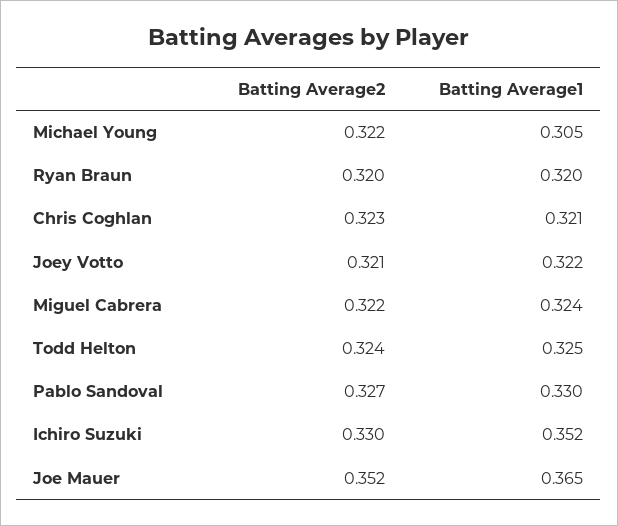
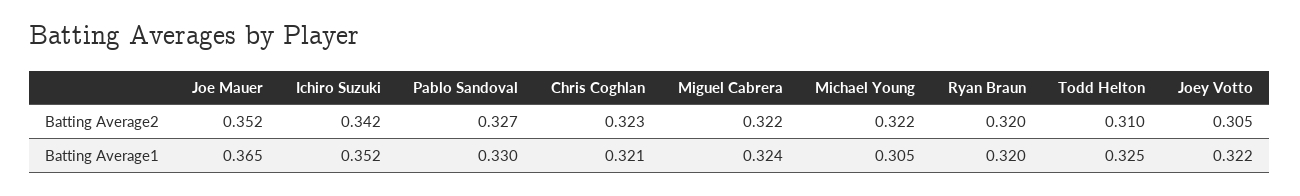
  {
    "Batting Average2": {
      "Michael Young": 0.322,
      "Ryan Braun": 0.32,
      "Chris Coghlan": 0.323,
-     "Joey Votto": 0.321,
+     "Joey Votto": 0.305,
      "Miguel Cabrera": 0.322,
-     "Todd Helton": 0.324,
+     "Todd Helton": 0.31,
      "Pablo Sandoval": 0.327,
-     "Ichiro Suzuki": 0.33,
+     "Ichiro Suzuki": 0.342,
      "Joe Mauer": 0.352
    },
    "Batting Average1": {
      "Michael Young": 0.305,
      "Ryan Braun": 0.32,
      "Chris Coghlan": 0.321,
      "Joey Votto": 0.322,
      "Miguel Cabrera": 0.324,
      "Todd Helton": 0.325,
      "Pablo Sandoval": 0.33,
      "Ichiro Suzuki": 0.352,
      "Joe Mauer": 0.365
    }
  }

